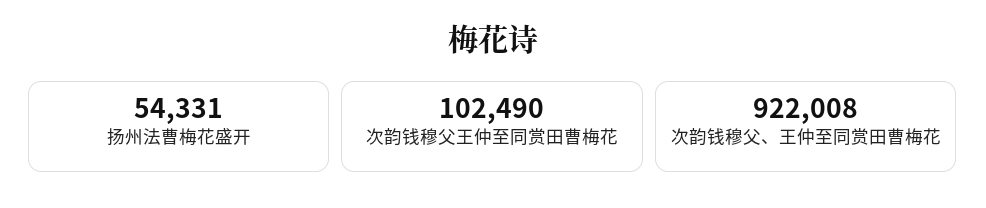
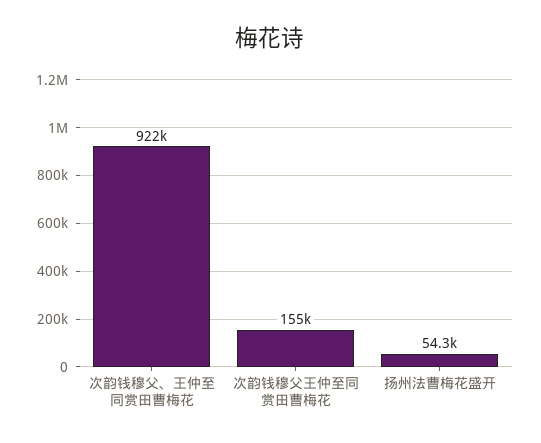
  {
    "扬州法曹梅花盛开": 54331,
-   "次韵钱穆父王仲至同赏田曹梅花": 102490,
+   "次韵钱穆父王仲至同赏田曹梅花": 155000,
    "次韵钱穆父、王仲至同赏田曹梅花": 922008
  }

